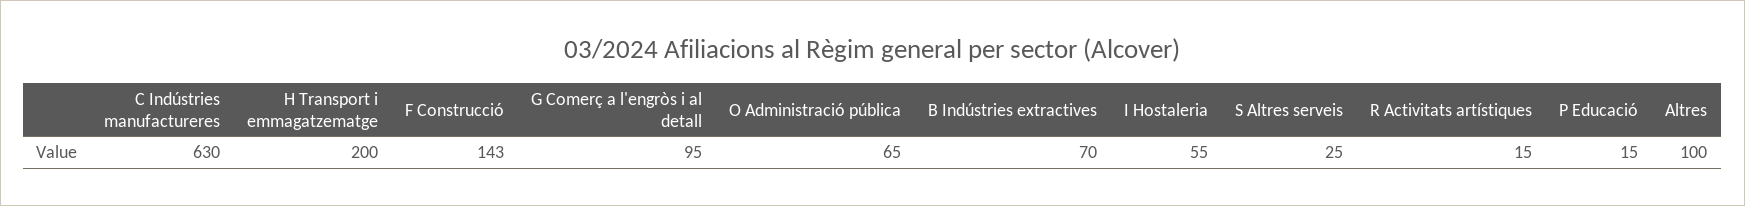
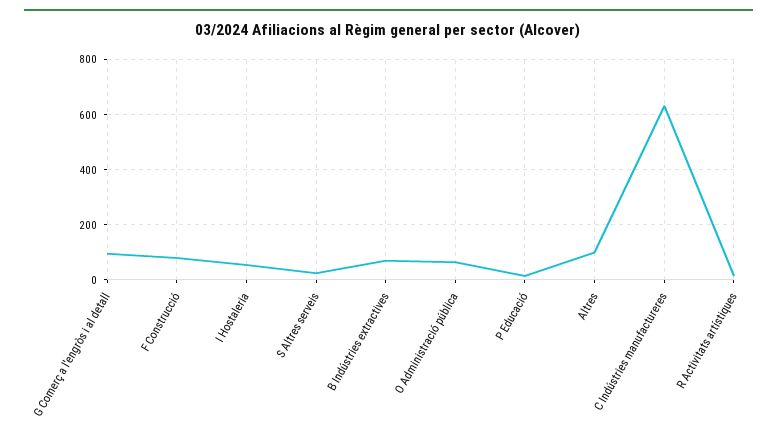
  {
    "C Indústries manufactureres": 630,
-   "H Transport i emmagatzematge": 200,
-   "F Construcció": 143,
+   "F Construcció": 75,
    "G Comerç a l'engròs i al detall": 95,
    "O Administració pública": 65,
    "B Indústries extractives": 70,
    "I Hostaleria": 55,
    "S Altres serveis": 25,
    "R Activitats artístiques": 15,
    "P Educació": 15,
    "Altres": 100
  }

